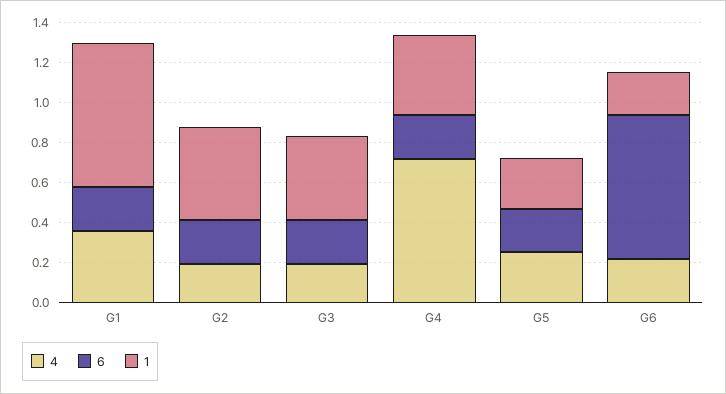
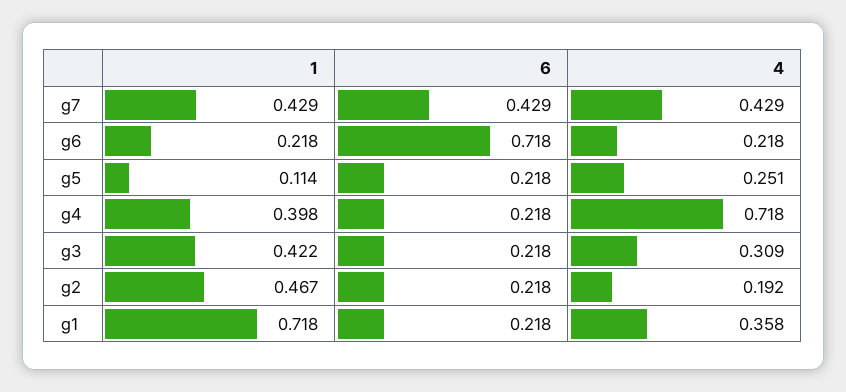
  {
    "4": {
      "G1": 0.358,
      "G2": 0.192,
-     "G3": 0.2,
+     "G3": 0.309,
      "G4": 0.718,
      "G5": 0.251,
-     "G6": 0.218
+     "G6": 0.218,
+     "g7": 0.429
    },
    "6": {
      "G1": 0.218,
      "G2": 0.218,
      "G3": 0.218,
      "G4": 0.218,
      "G5": 0.218,
-     "G6": 0.718
+     "G6": 0.718,
+     "g7": 0.429
    },
    "1": {
      "G1": 0.718,
      "G2": 0.467,
      "G3": 0.422,
      "G4": 0.398,
-     "G5": 0.25,
+     "G5": 0.114,
-     "G6": 0.218
+     "G6": 0.218,
+     "g7": 0.429
    }
  }

